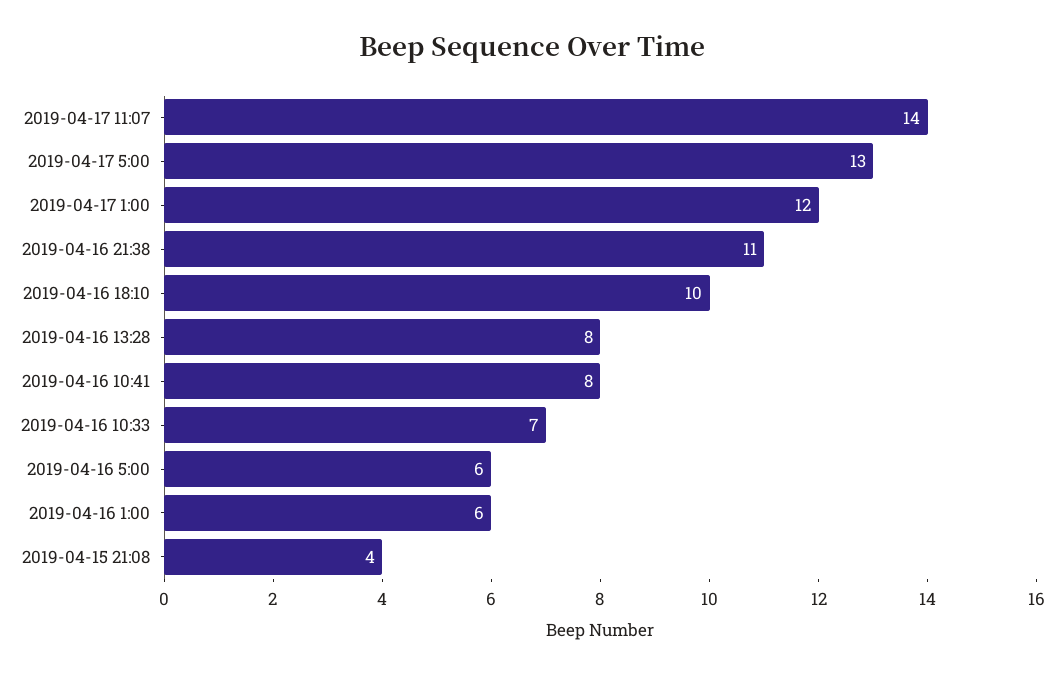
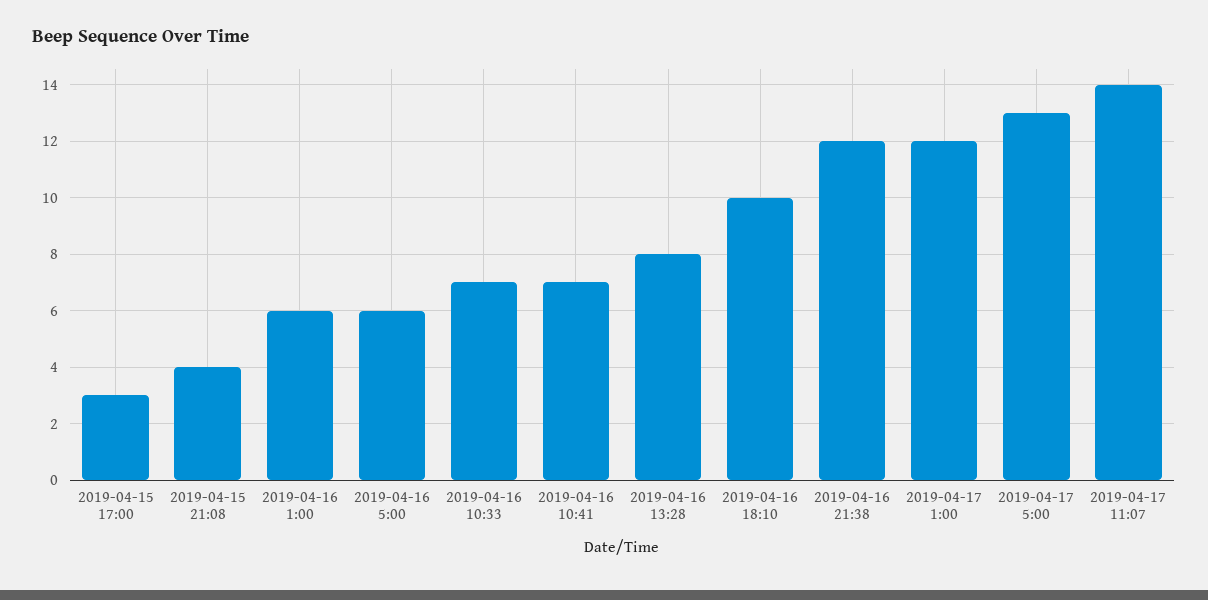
  {
    "2019-04-17 11:07": 14,
    "2019-04-17 5:00": 13,
    "2019-04-17 1:00": 12,
-   "2019-04-16 21:38": 11,
+   "2019-04-16 21:38": 12,
    "2019-04-16 18:10": 10,
    "2019-04-16 13:28": 8,
-   "2019-04-16 10:41": 8,
+   "2019-04-16 10:41": 7,
    "2019-04-16 10:33": 7,
    "2019-04-16 5:00": 6,
    "2019-04-16 1:00": 6,
-   "2019-04-15 21:08": 4
+   "2019-04-15 21:08": 4,
+   "2019-04-15 17:00": 3
  }

